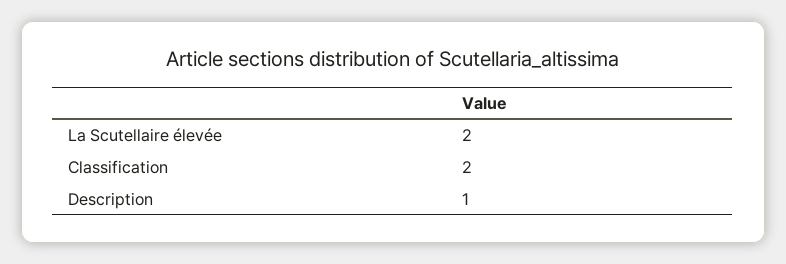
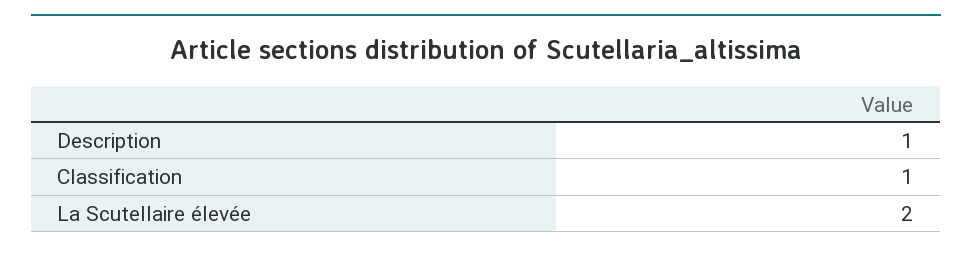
  {
    "La Scutellaire élevée": 2,
-   "Classification": 2,
+   "Classification": 1,
    "Description": 1
  }

